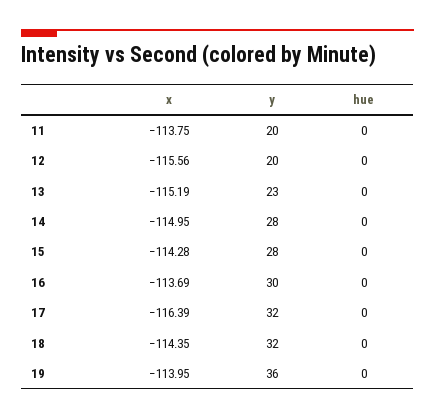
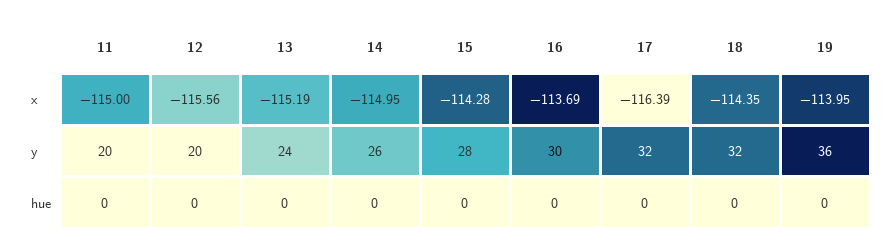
  {
    "x": {
-     "11": -113.75,
+     "11": -115,
      "12": -115.56,
      "13": -115.19,
      "14": -114.95,
      "15": -114.28,
      "16": -113.69,
      "17": -116.39,
      "18": -114.35,
      "19": -113.95
    },
    "y": {
      "11": 20,
      "12": 20,
-     "13": 23,
+     "13": 24,
-     "14": 28,
+     "14": 26,
      "15": 28,
      "16": 30,
      "17": 32,
      "18": 32,
      "19": 36
    },
    "hue": {
      "11": 0,
      "12": 0,
      "13": 0,
      "14": 0,
      "15": 0,
      "16": 0,
      "17": 0,
      "18": 0,
      "19": 0
    }
  }

